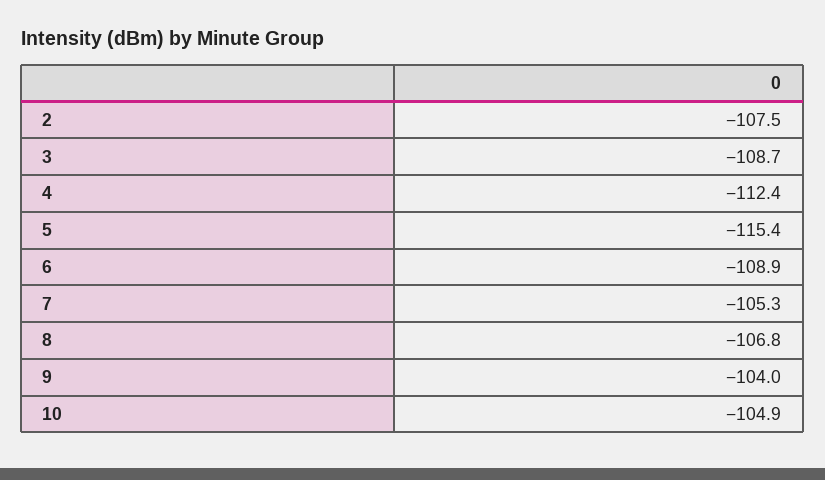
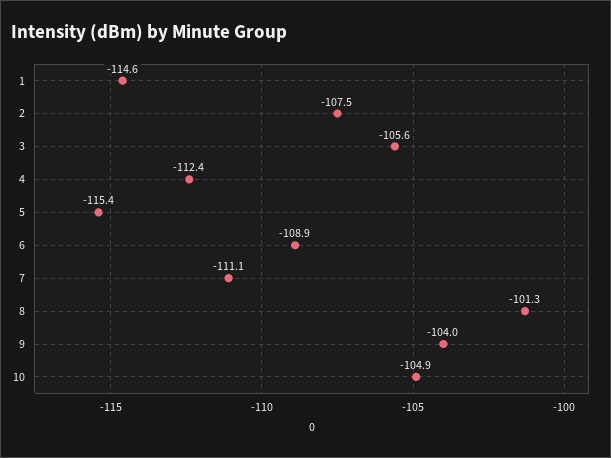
  {
    "2": -107.5,
-   "3": -108.7,
+   "3": -105.6,
    "4": -112.4,
    "5": -115.4,
    "6": -108.9,
-   "7": -105.3,
+   "7": -111.1,
-   "8": -106.8,
+   "8": -101.3,
    "9": -104,
-   "10": -104.9
+   "10": -104.9,
+   "1": -114.6
  }

